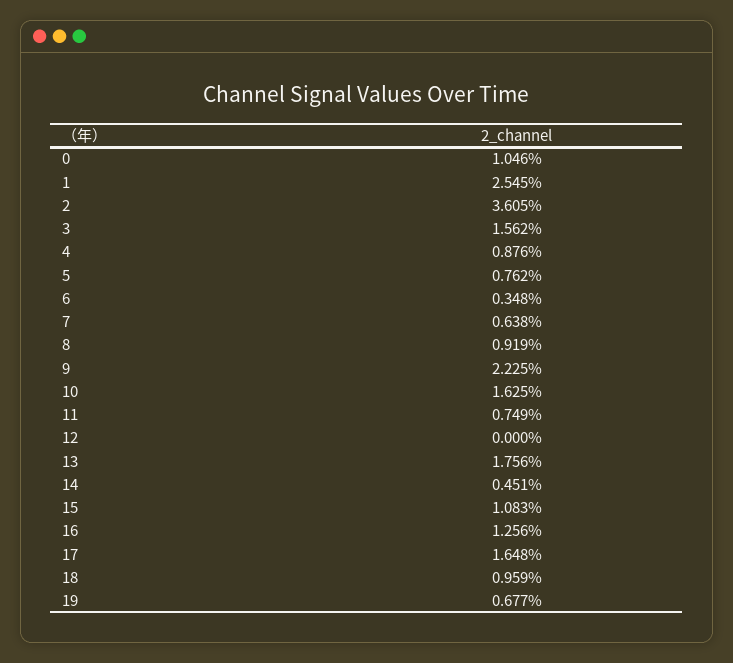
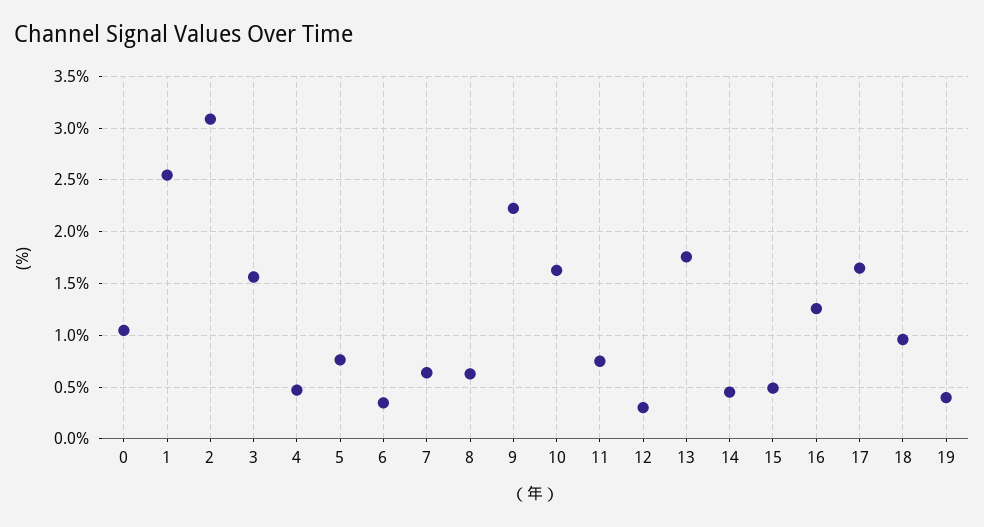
  {
    "0": 1.046,
    "1": 2.545,
-   "2": 3.605,
+   "2": 3.1,
    "3": 1.562,
-   "4": 0.876,
+   "4": 0.5,
    "5": 0.762,
    "6": 0.348,
    "7": 0.638,
-   "8": 0.919,
+   "8": 0.6,
    "9": 2.225,
    "10": 1.625,
    "11": 0.749,
-   "12": 0,
+   "12": 0.3,
    "13": 1.756,
    "14": 0.451,
-   "15": 1.083,
+   "15": 0.5,
    "16": 1.256,
    "17": 1.648,
    "18": 0.959,
-   "19": 0.677
+   "19": 0.4
  }

